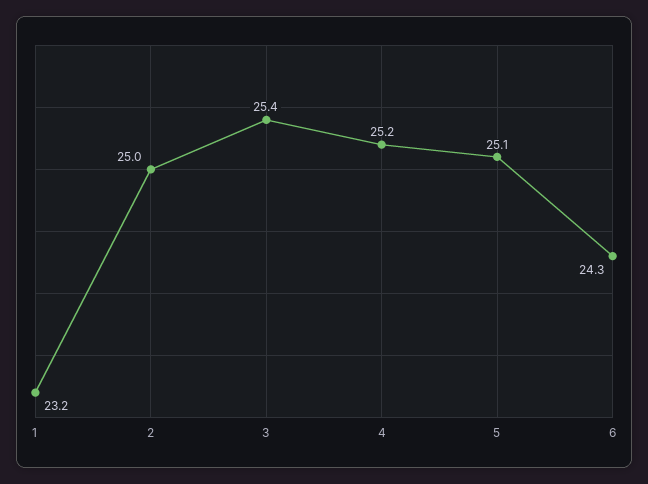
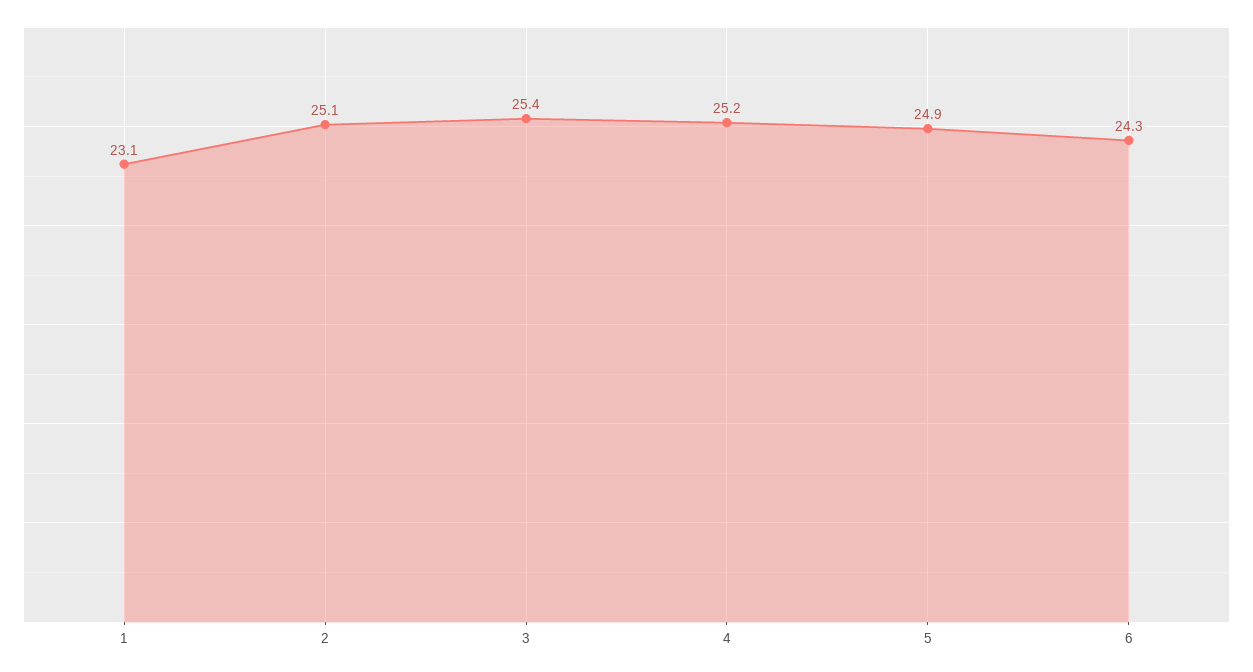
  {
-   "1": 23.2,
+   "1": 23.1,
-   "2": 25,
+   "2": 25.1,
    "3": 25.4,
    "4": 25.2,
-   "5": 25.1,
+   "5": 24.9,
    "6": 24.3
  }

